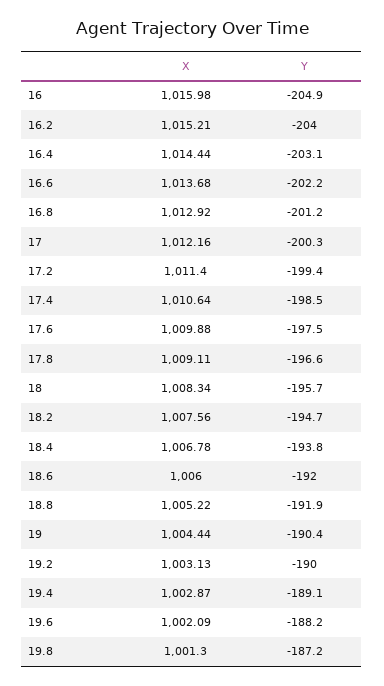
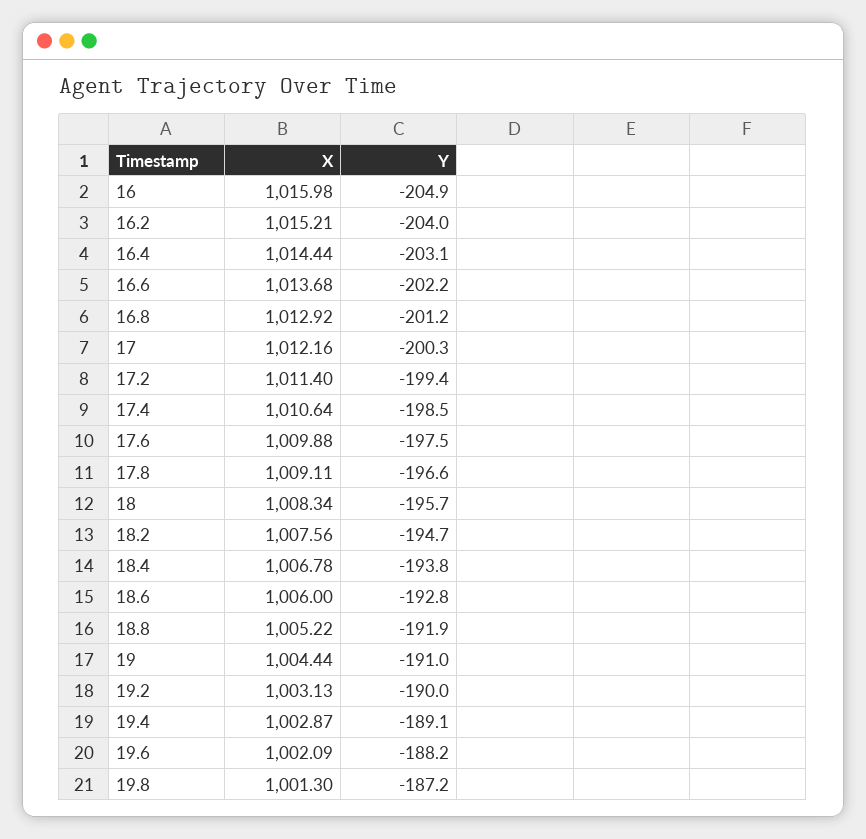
  {
    "X": {
      "16": 1015.98,
      "16.2": 1015.21,
      "16.4": 1014.44,
      "16.6": 1013.68,
      "16.8": 1012.92,
      "17": 1012.16,
      "17.2": 1011.4,
      "17.4": 1010.64,
      "17.6": 1009.88,
      "17.8": 1009.11,
      "18": 1008.34,
      "18.2": 1007.56,
      "18.4": 1006.78,
      "18.6": 1006,
      "18.8": 1005.22,
      "19": 1004.44,
      "19.2": 1003.13,
      "19.4": 1002.87,
      "19.6": 1002.09,
      "19.8": 1001.3
    },
    "Y": {
      "16": -204.9,
      "16.2": -204,
      "16.4": -203.1,
      "16.6": -202.2,
      "16.8": -201.2,
      "17": -200.3,
      "17.2": -199.4,
      "17.4": -198.5,
      "17.6": -197.5,
      "17.8": -196.6,
      "18": -195.7,
      "18.2": -194.7,
      "18.4": -193.8,
-     "18.6": -192,
+     "18.6": -192.8,
      "18.8": -191.9,
-     "19": -190.4,
+     "19": -191,
      "19.2": -190,
      "19.4": -189.1,
      "19.6": -188.2,
      "19.8": -187.2
    }
  }

